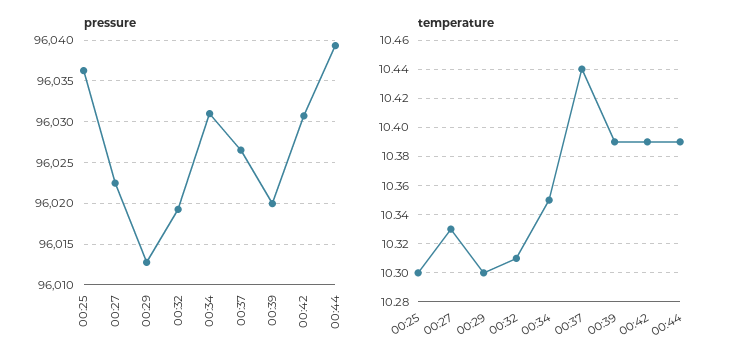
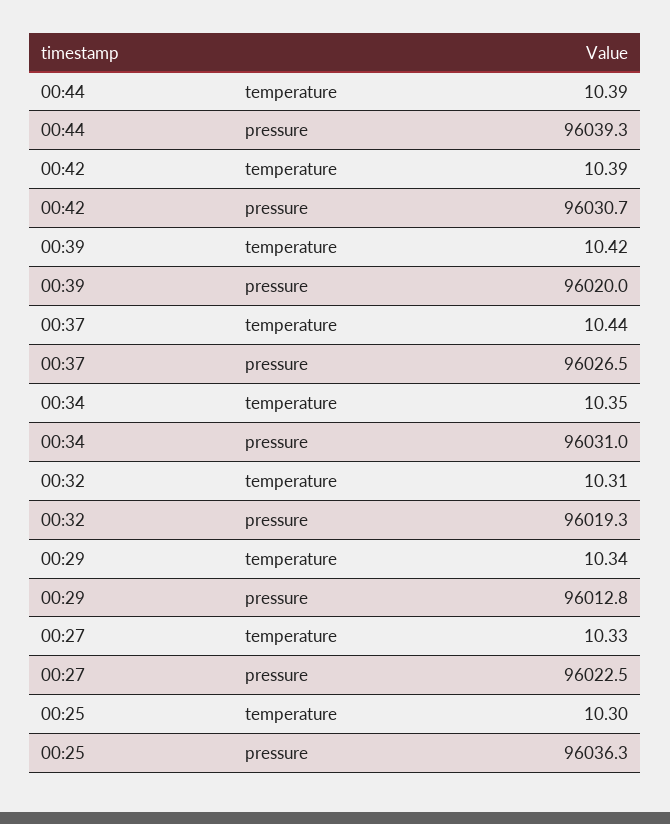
  {
    "pressure": {
      "00:25": 96036.3,
      "00:27": 96022.5,
      "00:29": 96012.8,
      "00:32": 96019.3,
      "00:34": 96031,
      "00:37": 96026.5,
      "00:39": 96020,
      "00:42": 96030.7,
      "00:44": 96039.3
    },
    "temperature": {
      "00:25": 10.3,
      "00:27": 10.33,
-     "00:29": 10.3,
+     "00:29": 10.34,
      "00:32": 10.31,
      "00:34": 10.35,
      "00:37": 10.44,
-     "00:39": 10.39,
+     "00:39": 10.42,
      "00:42": 10.39,
      "00:44": 10.39
    }
  }

